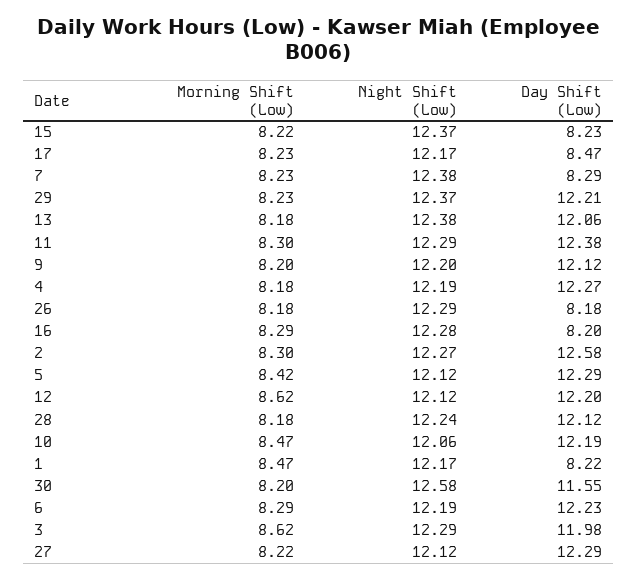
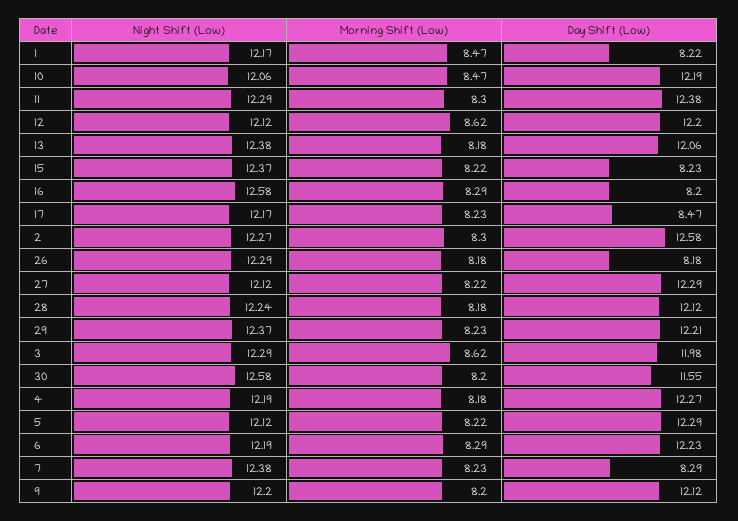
  {
    "Morning Shift (Low)": {
      "15": 8.22,
      "17": 8.23,
      "7": 8.23,
      "29": 8.23,
      "13": 8.18,
      "11": 8.3,
      "9": 8.2,
      "4": 8.18,
      "26": 8.18,
      "16": 8.29,
      "2": 8.3,
-     "5": 8.42,
+     "5": 8.22,
      "12": 8.62,
      "28": 8.18,
      "10": 8.47,
      "1": 8.47,
      "30": 8.2,
      "6": 8.29,
      "3": 8.62,
      "27": 8.22
    },
    "Night Shift (Low)": {
      "15": 12.37,
      "17": 12.17,
      "7": 12.38,
      "29": 12.37,
      "13": 12.38,
      "11": 12.29,
      "9": 12.2,
      "4": 12.19,
      "26": 12.29,
-     "16": 12.28,
+     "16": 12.58,
      "2": 12.27,
      "5": 12.12,
      "12": 12.12,
      "28": 12.24,
      "10": 12.06,
      "1": 12.17,
      "30": 12.58,
      "6": 12.19,
      "3": 12.29,
      "27": 12.12
    },
    "Day Shift (Low)": {
      "15": 8.23,
      "17": 8.47,
      "7": 8.29,
      "29": 12.21,
      "13": 12.06,
      "11": 12.38,
      "9": 12.12,
      "4": 12.27,
      "26": 8.18,
      "16": 8.2,
      "2": 12.58,
      "5": 12.29,
      "12": 12.2,
      "28": 12.12,
      "10": 12.19,
      "1": 8.22,
      "30": 11.55,
      "6": 12.23,
      "3": 11.98,
      "27": 12.29
    }
  }

